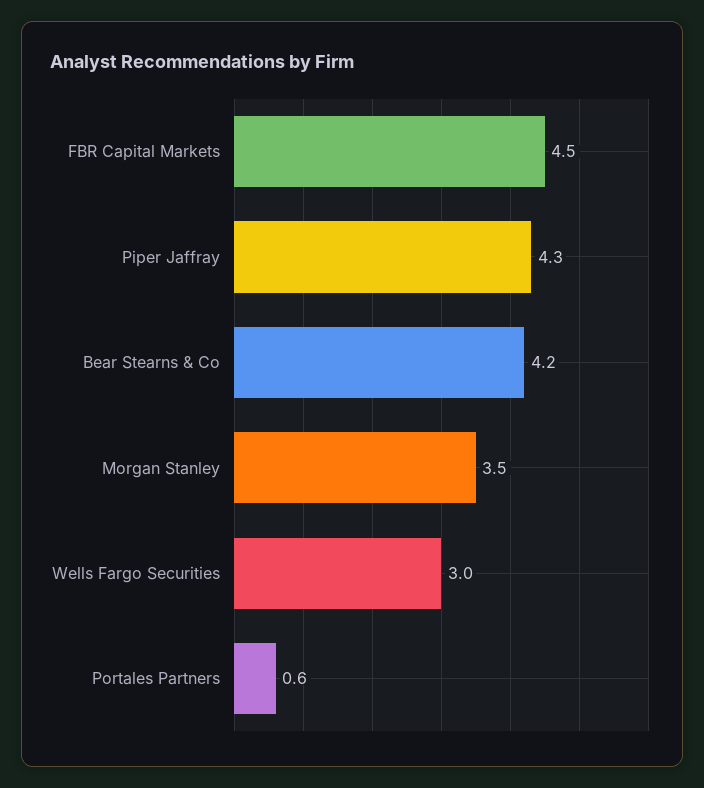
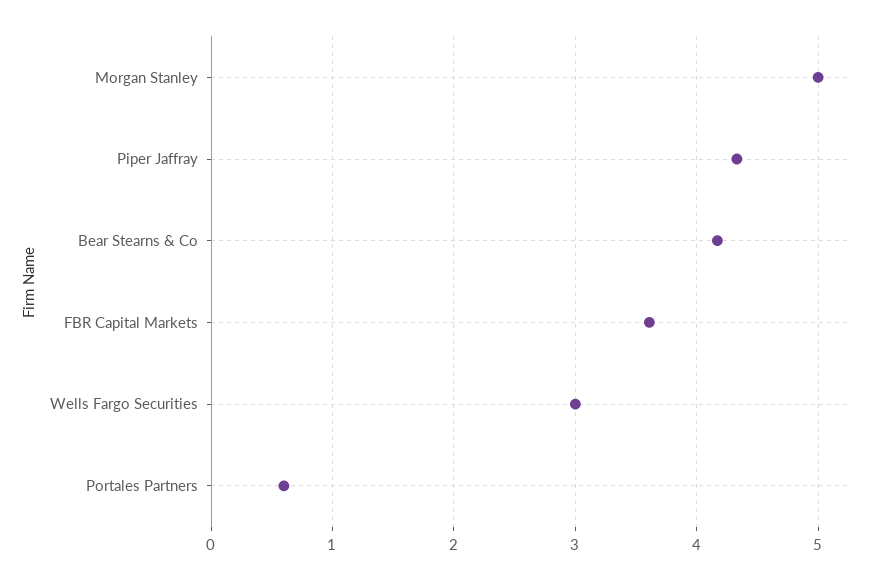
  {
-   "FBR Capital Markets": 4.5,
+   "FBR Capital Markets": 3.6,
    "Piper Jaffray": 4.3,
    "Bear Stearns & Co": 4.2,
-   "Morgan Stanley": 3.5,
+   "Morgan Stanley": 5,
    "Wells Fargo Securities": 3,
    "Portales Partners": 0.6
  }

